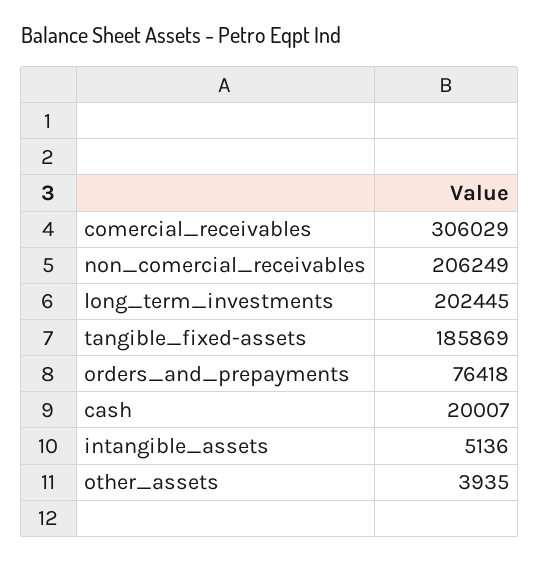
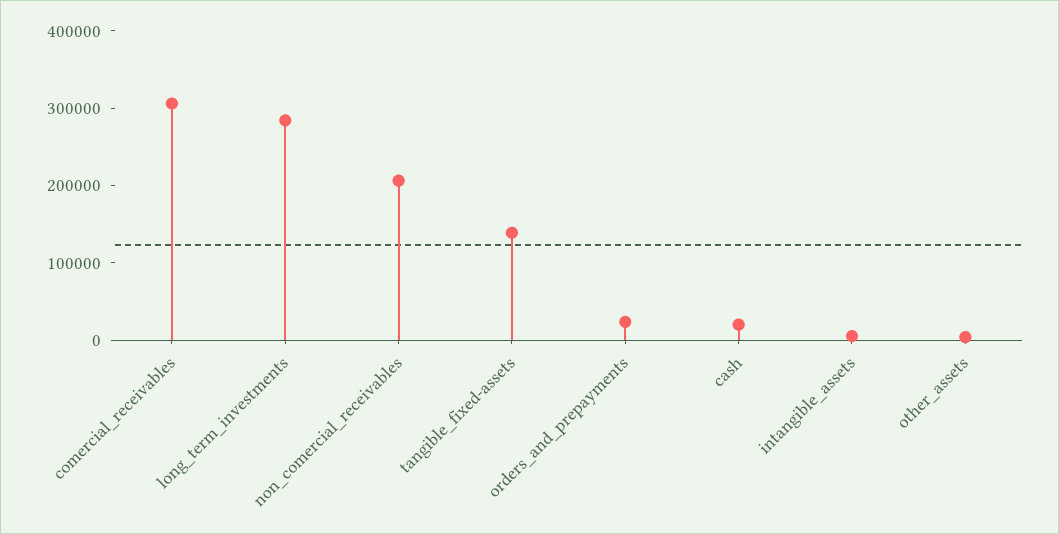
  {
    "comercial_receivables": 306029,
    "non_comercial_receivables": 206249,
-   "long_term_investments": 202445,
+   "long_term_investments": 280000,
-   "tangible_fixed-assets": 185869,
+   "tangible_fixed-assets": 140000,
-   "orders_and_prepayments": 76418,
+   "orders_and_prepayments": 20000,
    "cash": 20007,
    "intangible_assets": 5136,
    "other_assets": 3935
  }

